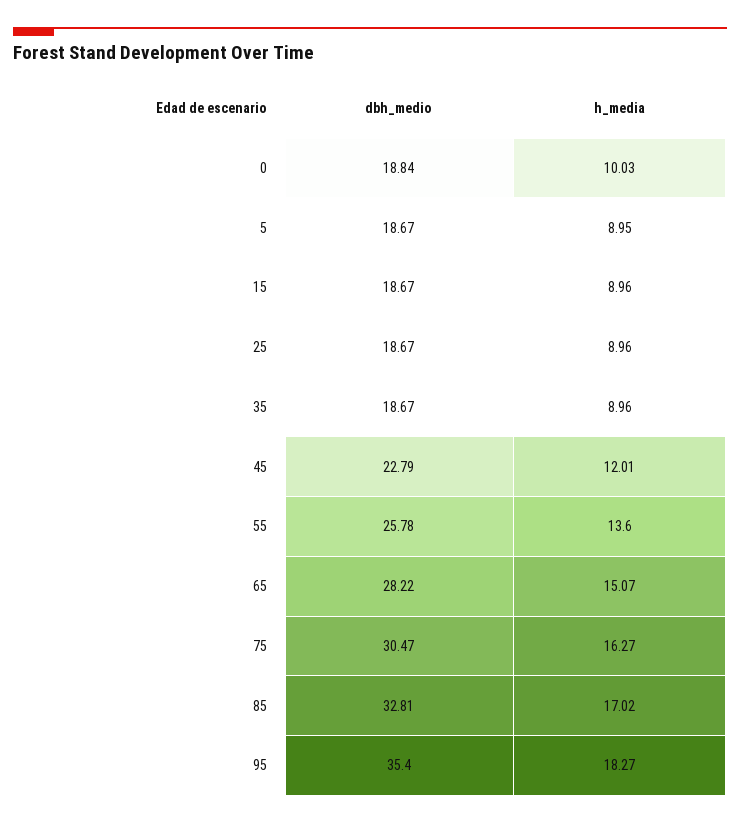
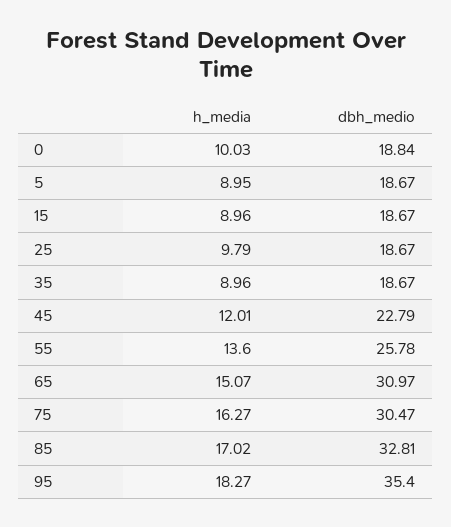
  {
    "dbh_medio": {
      "0": 18.84,
      "5": 18.67,
      "15": 18.67,
      "25": 18.67,
      "35": 18.67,
      "45": 22.79,
      "55": 25.78,
-     "65": 28.22,
+     "65": 30.97,
      "75": 30.47,
      "85": 32.81,
      "95": 35.4
    },
    "h_media": {
      "0": 10.03,
      "5": 8.95,
      "15": 8.96,
-     "25": 8.96,
+     "25": 9.79,
      "35": 8.96,
      "45": 12.01,
      "55": 13.6,
      "65": 15.07,
      "75": 16.27,
      "85": 17.02,
      "95": 18.27
    }
  }

